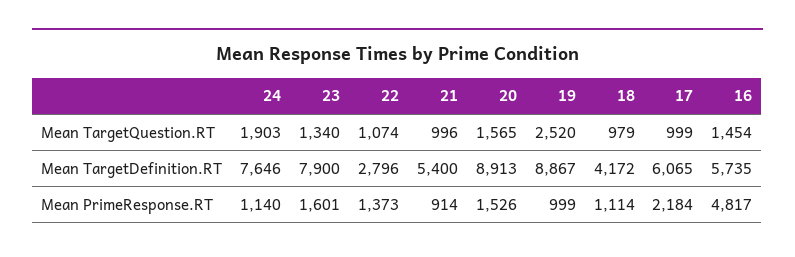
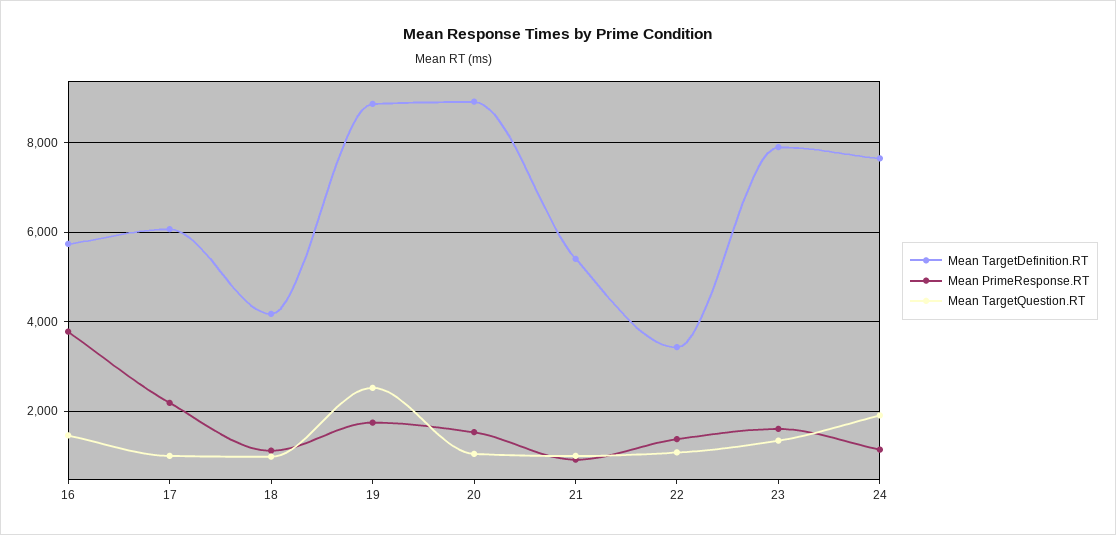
  {
    "Mean TargetQuestion.RT": {
      "24": 1903,
      "23": 1340,
      "22": 1074,
      "21": 996,
-     "20": 1565,
+     "20": 1000,
      "19": 2520,
      "18": 979,
      "17": 999,
      "16": 1454
    },
    "Mean TargetDefinition.RT": {
      "24": 7646,
      "23": 7900,
-     "22": 2796,
+     "22": 3400,
      "21": 5400,
      "20": 8913,
      "19": 8867,
      "18": 4172,
      "17": 6065,
      "16": 5735
    },
    "Mean PrimeResponse.RT": {
      "24": 1140,
      "23": 1601,
      "22": 1373,
      "21": 914,
      "20": 1526,
-     "19": 999,
+     "19": 1800,
      "18": 1114,
      "17": 2184,
-     "16": 4817
+     "16": 3800
    }
  }

